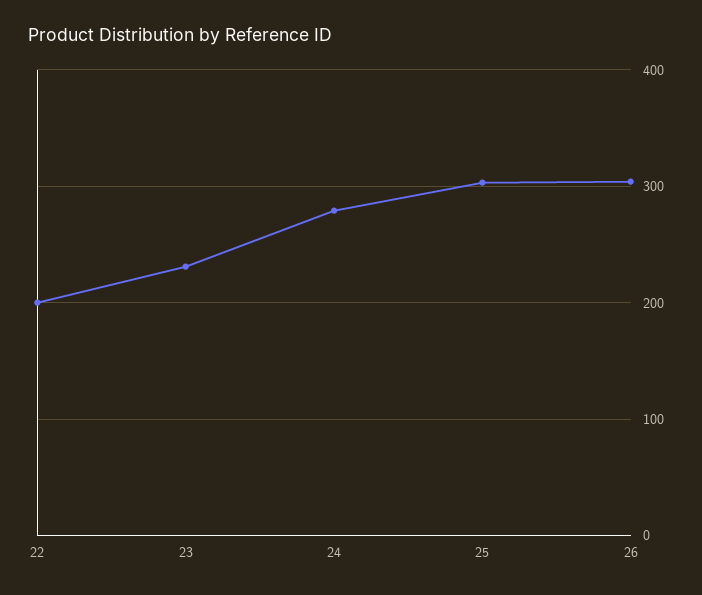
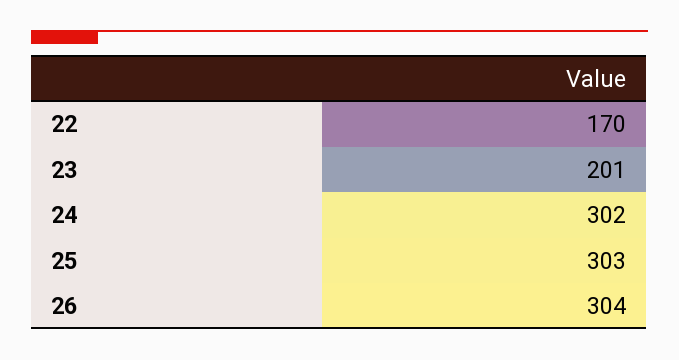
  {
-   "22": 200,
+   "22": 170,
-   "23": 230,
+   "23": 201,
-   "24": 280,
+   "24": 302,
    "25": 303,
    "26": 304
  }

